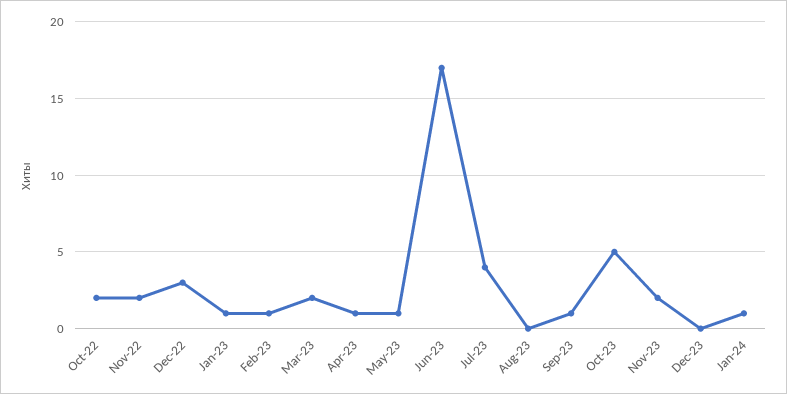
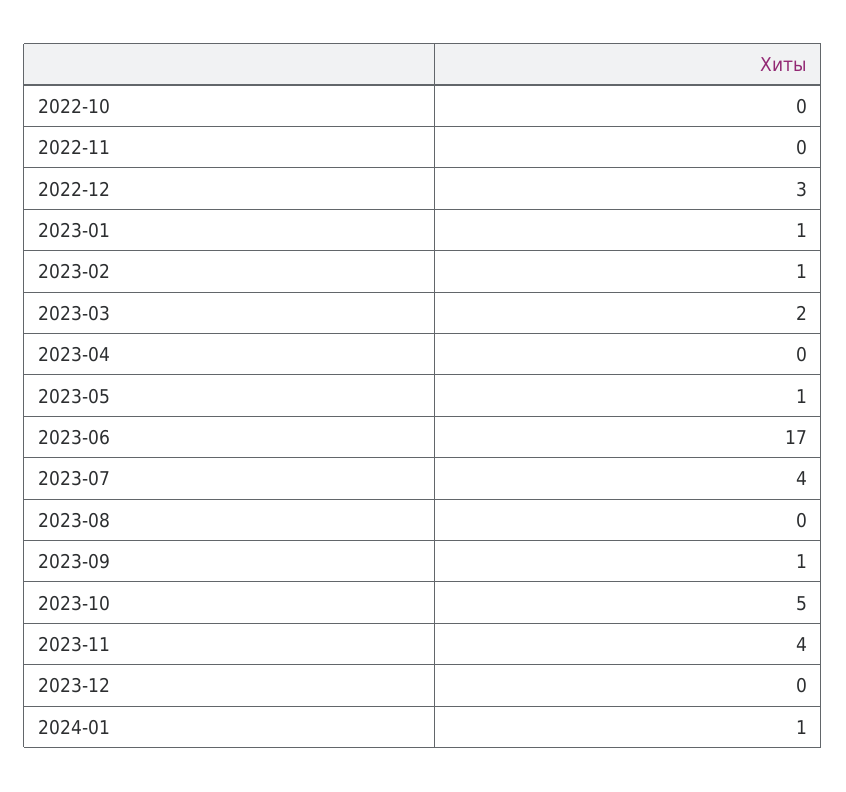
  {
-   "Oct-22": 2,
+   "Oct-22": 0,
-   "Nov-22": 2,
+   "Nov-22": 0,
    "Dec-22": 3,
    "Jan-23": 1,
    "Feb-23": 1,
    "Mar-23": 2,
-   "Apr-23": 1,
+   "Apr-23": 0,
    "May-23": 1,
    "Jun-23": 17,
    "Jul-23": 4,
    "Aug-23": 0,
    "Sep-23": 1,
    "Oct-23": 5,
-   "Nov-23": 2,
+   "Nov-23": 4,
    "Dec-23": 0,
    "Jan-24": 1
  }

